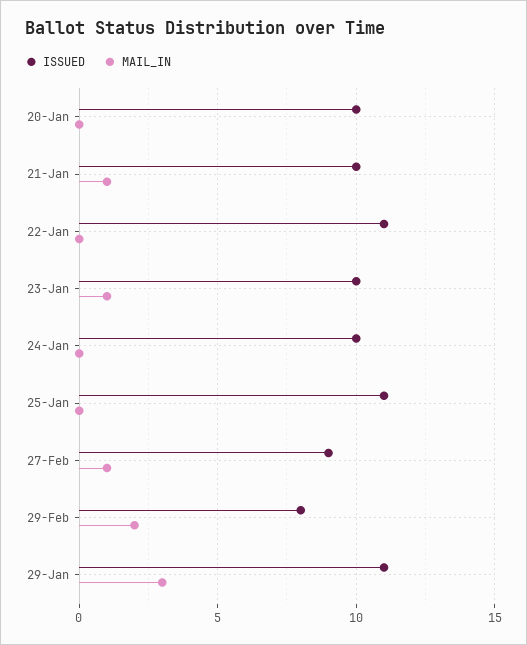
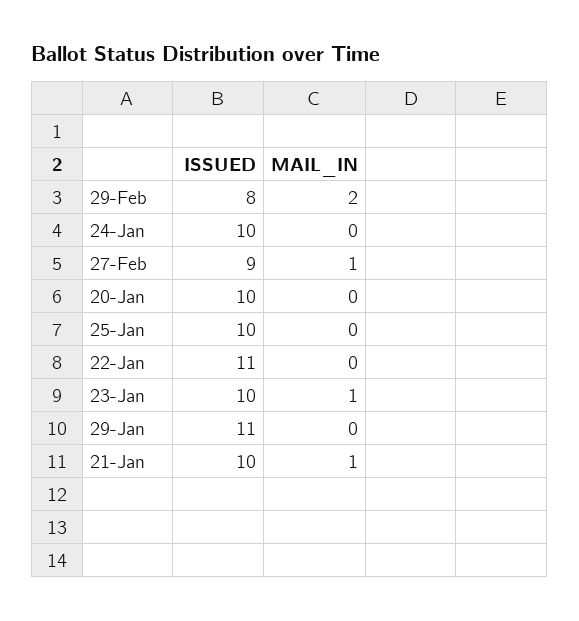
  {
    "ISSUED": {
      "20-Jan": 10,
      "21-Jan": 10,
      "22-Jan": 11,
      "23-Jan": 10,
      "24-Jan": 10,
-     "25-Jan": 11,
+     "25-Jan": 10,
      "27-Feb": 9,
      "29-Feb": 8,
      "29-Jan": 11
    },
    "MAIL_IN": {
      "20-Jan": 0,
      "21-Jan": 1,
      "22-Jan": 0,
      "23-Jan": 1,
      "24-Jan": 0,
      "25-Jan": 0,
      "27-Feb": 1,
      "29-Feb": 2,
-     "29-Jan": 3
+     "29-Jan": 0
    }
  }

